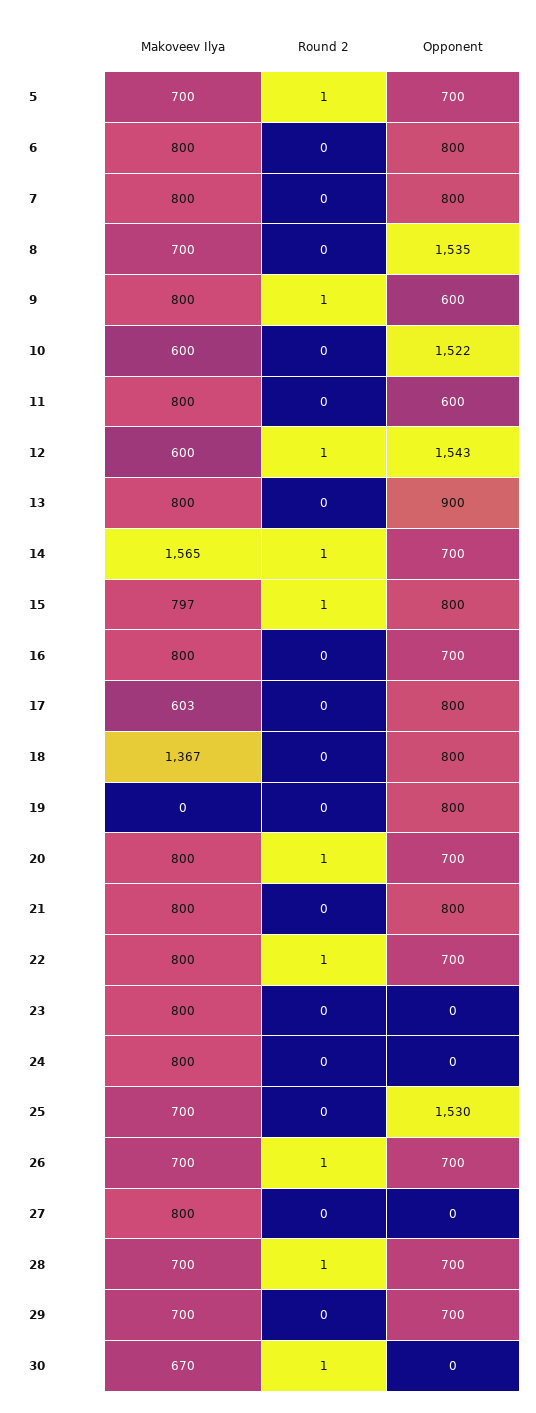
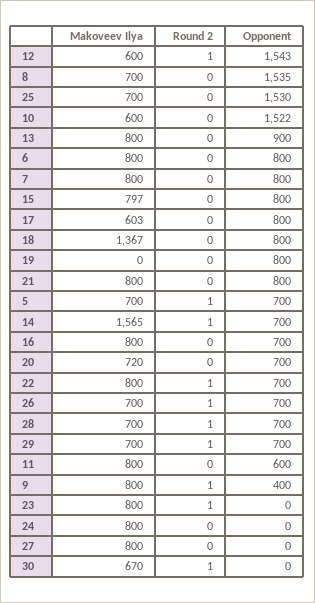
  {
    "Makoveev Ilya": {
      "5": 700,
      "6": 800,
      "7": 800,
      "8": 700,
      "9": 800,
      "10": 600,
      "11": 800,
      "12": 600,
      "13": 800,
      "14": 1565,
      "15": 797,
      "16": 800,
      "17": 603,
      "18": 1367,
      "19": 0,
-     "20": 800,
+     "20": 720,
      "21": 800,
      "22": 800,
      "23": 800,
      "24": 800,
      "25": 700,
      "26": 700,
      "27": 800,
      "28": 700,
      "29": 700,
      "30": 670
    },
    "Round 2": {
      "5": 1,
      "6": 0,
      "7": 0,
      "8": 0,
      "9": 1,
      "10": 0,
      "11": 0,
      "12": 1,
      "13": 0,
      "14": 1,
-     "15": 1,
+     "15": 0,
      "16": 0,
      "17": 0,
      "18": 0,
      "19": 0,
-     "20": 1,
+     "20": 0,
      "21": 0,
      "22": 1,
-     "23": 0,
+     "23": 1,
      "24": 0,
      "25": 0,
      "26": 1,
      "27": 0,
      "28": 1,
-     "29": 0,
+     "29": 1,
      "30": 1
    },
    "Opponent": {
      "5": 700,
      "6": 800,
      "7": 800,
      "8": 1535,
-     "9": 600,
+     "9": 400,
      "10": 1522,
      "11": 600,
      "12": 1543,
      "13": 900,
      "14": 700,
      "15": 800,
      "16": 700,
      "17": 800,
      "18": 800,
      "19": 800,
      "20": 700,
      "21": 800,
      "22": 700,
      "23": 0,
      "24": 0,
      "25": 1530,
      "26": 700,
      "27": 0,
      "28": 700,
      "29": 700,
      "30": 0
    }
  }

